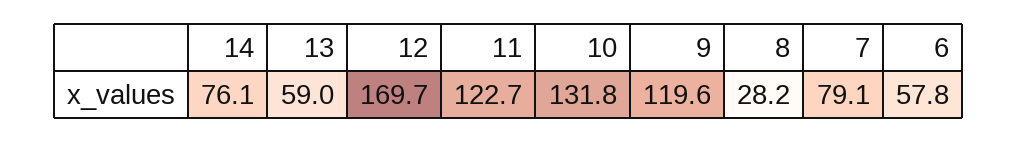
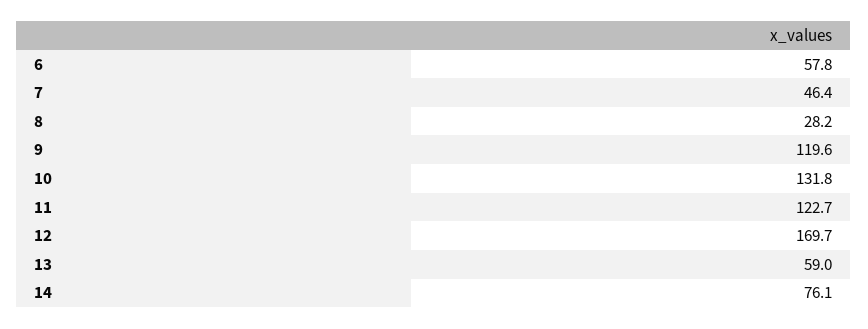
  {
    "14": 76.1,
    "13": 59,
    "12": 169.7,
    "11": 122.7,
    "10": 131.8,
    "9": 119.6,
    "8": 28.2,
-   "7": 79.1,
+   "7": 46.4,
    "6": 57.8
  }

